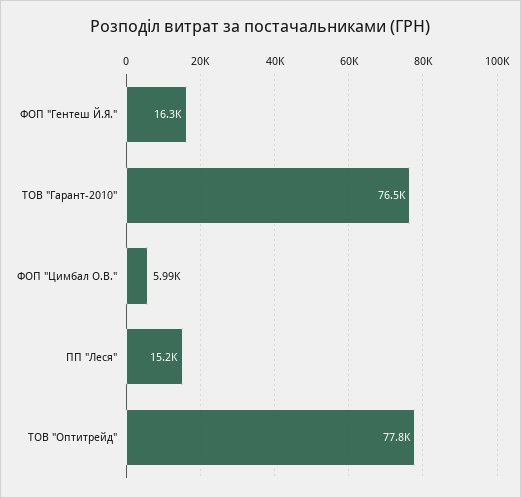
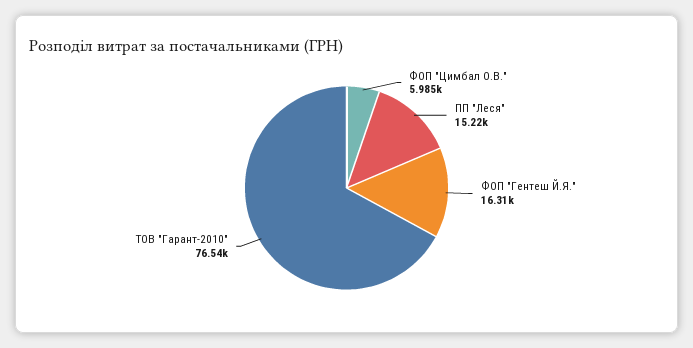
  {
    "ФОП \"Гентеш Й.Я.\"": 16310,
    "ТОВ \"Гарант-2010\"": 76540,
    "ФОП \"Цимбал О.В.\"": 5985,
-   "ПП \"Леся\"": 15220,
+   "ПП \"Леся\"": 15220
-   "ТОВ \"Оптитрейд\"": 77800
  }

